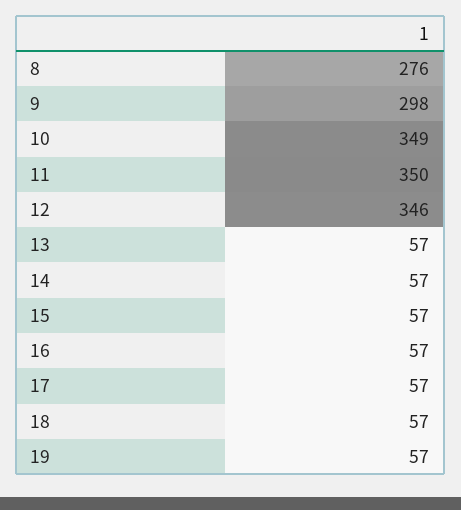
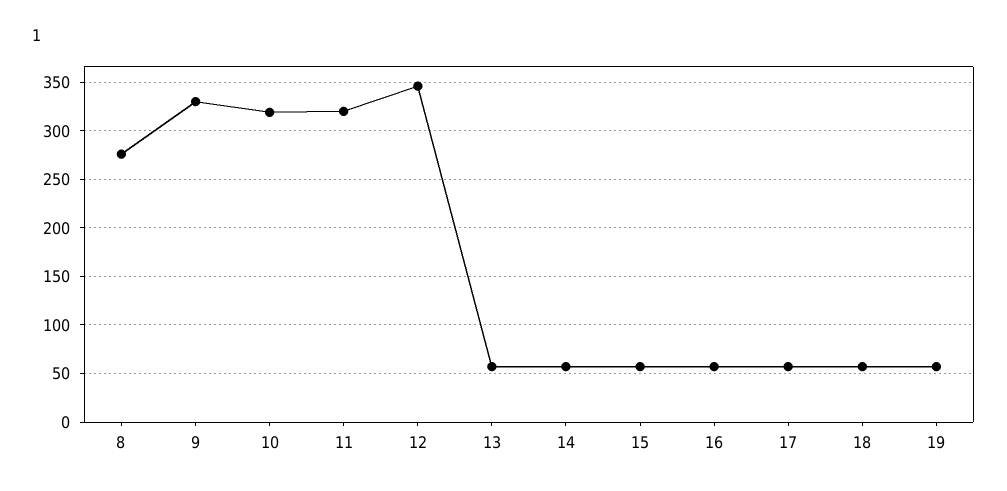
  {
    "8": 276,
-   "9": 298,
+   "9": 330,
-   "10": 349,
+   "10": 320,
-   "11": 350,
+   "11": 320,
    "12": 346,
    "13": 57,
    "14": 57,
    "15": 57,
    "16": 57,
    "17": 57,
    "18": 57,
    "19": 57
  }

